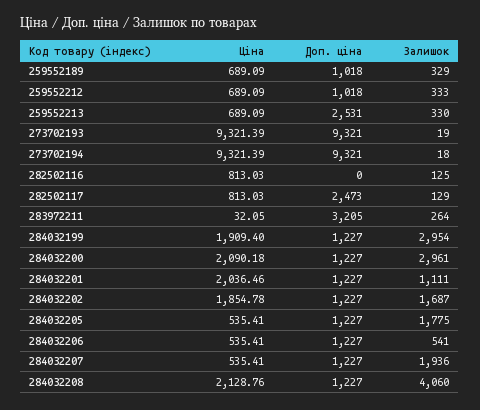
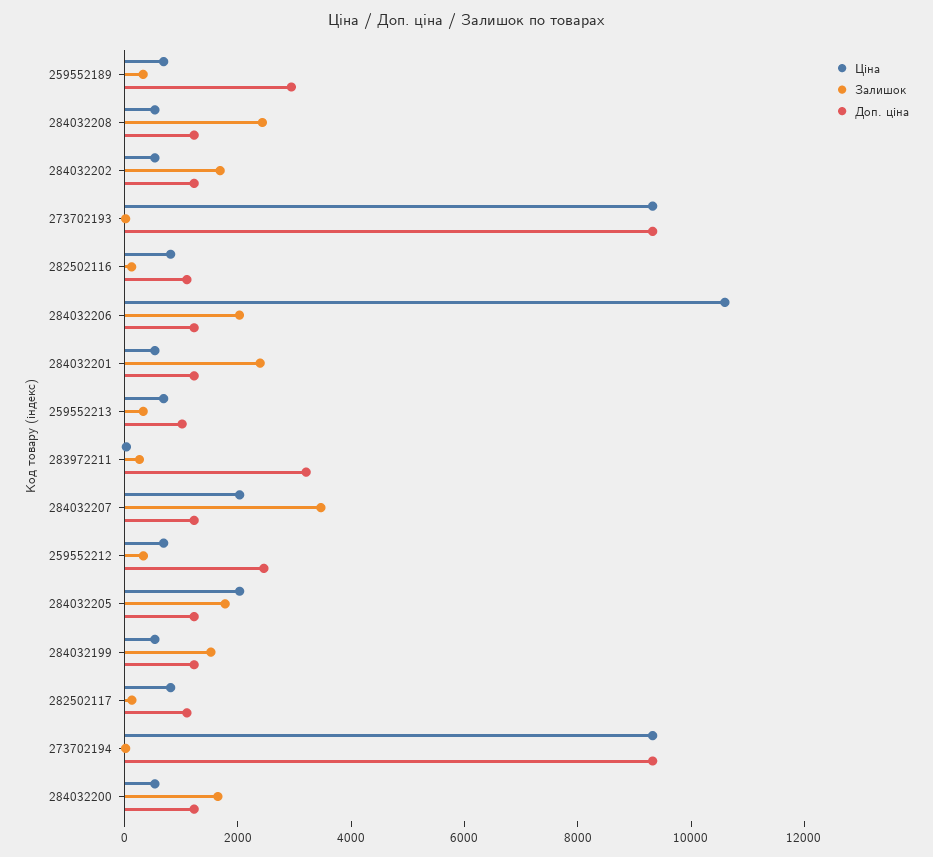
  {
    "Ціна": {
      "259552189": 689.09,
      "259552212": 689.09,
      "259552213": 689.09,
      "273702193": 9321.39,
      "273702194": 9321.39,
      "282502116": 813.03,
      "282502117": 813.03,
      "283972211": 32.05,
-     "284032199": 1909.4,
+     "284032199": 500,
-     "284032200": 2090.18,
+     "284032200": 500,
-     "284032201": 2036.46,
+     "284032201": 500,
-     "284032202": 1854.78,
+     "284032202": 500,
-     "284032205": 535.41,
+     "284032205": 2000,
-     "284032206": 535.41,
+     "284032206": 10500,
-     "284032207": 535.41,
+     "284032207": 2000,
-     "284032208": 2128.76
+     "284032208": 500
    },
    "Доп. ціна": {
-     "259552189": 1018,
+     "259552189": 3000,
-     "259552212": 1018,
+     "259552212": 2500,
-     "259552213": 2531,
+     "259552213": 1000,
      "273702193": 9321,
      "273702194": 9321,
-     "282502116": 0,
+     "282502116": 1000,
-     "282502117": 2473,
+     "282502117": 1000,
      "283972211": 3205,
      "284032199": 1227,
      "284032200": 1227,
      "284032201": 1227,
      "284032202": 1227,
      "284032205": 1227,
      "284032206": 1227,
      "284032207": 1227,
      "284032208": 1227
    },
    "Залишок": {
      "259552189": 329,
      "259552212": 333,
      "259552213": 330,
      "273702193": 19,
      "273702194": 18,
      "282502116": 125,
      "282502117": 129,
      "283972211": 264,
-     "284032199": 2954,
+     "284032199": 1500,
-     "284032200": 2961,
+     "284032200": 1500,
-     "284032201": 1111,
+     "284032201": 2500,
      "284032202": 1687,
      "284032205": 1775,
-     "284032206": 541,
+     "284032206": 2000,
-     "284032207": 1936,
+     "284032207": 3500,
-     "284032208": 4060
+     "284032208": 2500
    }
  }

